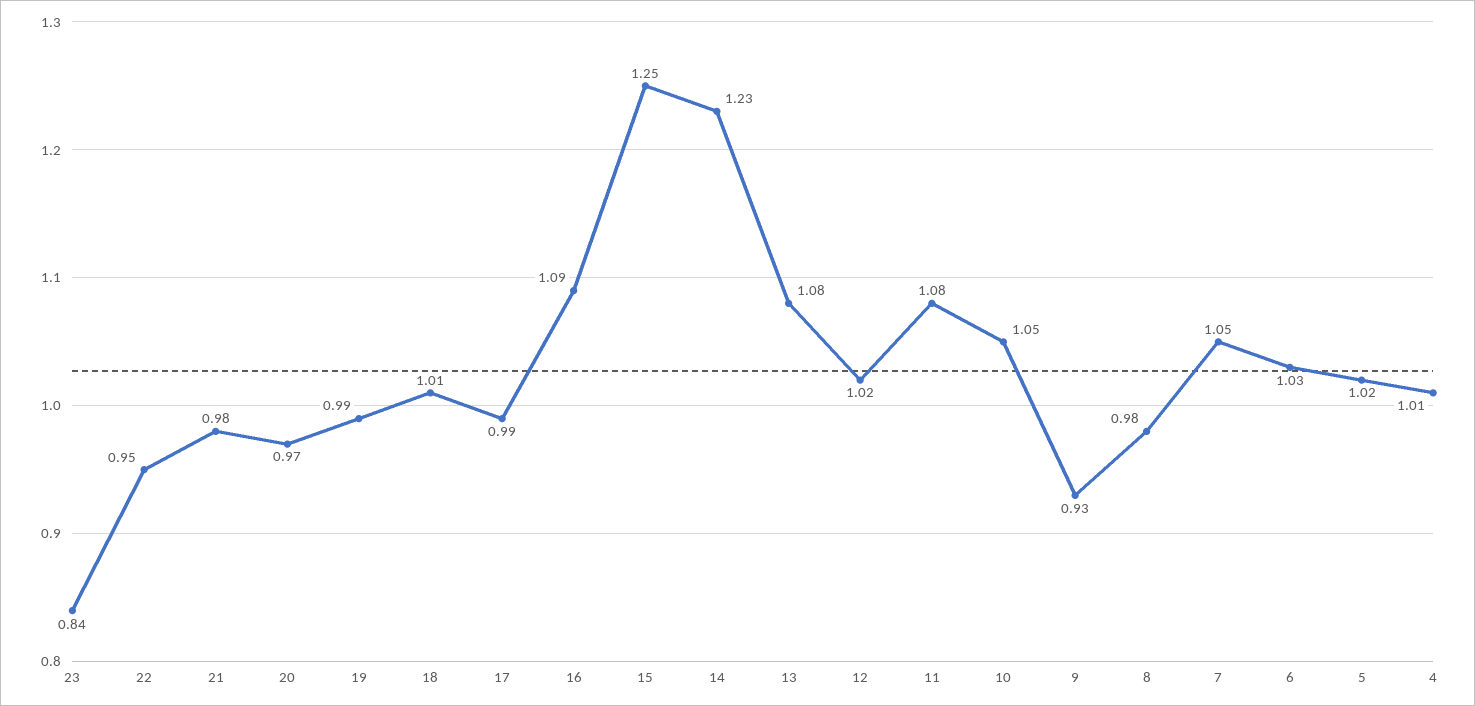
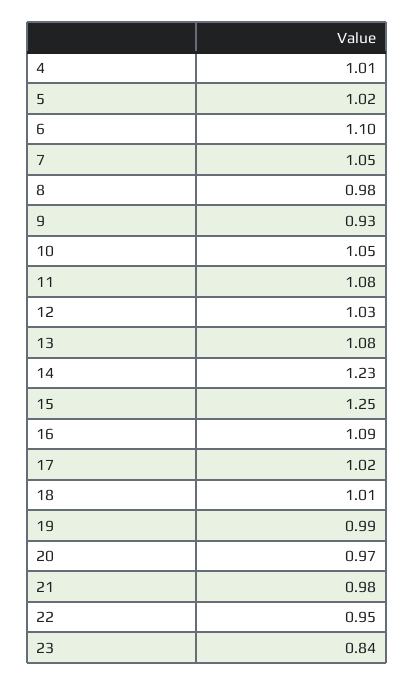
  {
    "23": 0.84,
    "22": 0.95,
    "21": 0.98,
    "20": 0.97,
    "19": 0.99,
    "18": 1.01,
-   "17": 0.99,
+   "17": 1.02,
    "16": 1.09,
    "15": 1.25,
    "14": 1.23,
    "13": 1.08,
-   "12": 1.02,
+   "12": 1.03,
    "11": 1.08,
    "10": 1.05,
    "9": 0.93,
    "8": 0.98,
    "7": 1.05,
-   "6": 1.03,
+   "6": 1.1,
    "5": 1.02,
    "4": 1.01
  }

